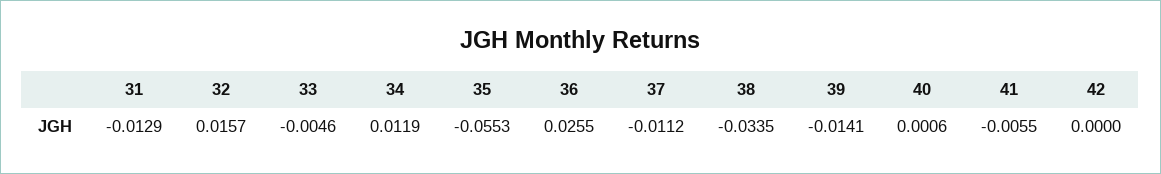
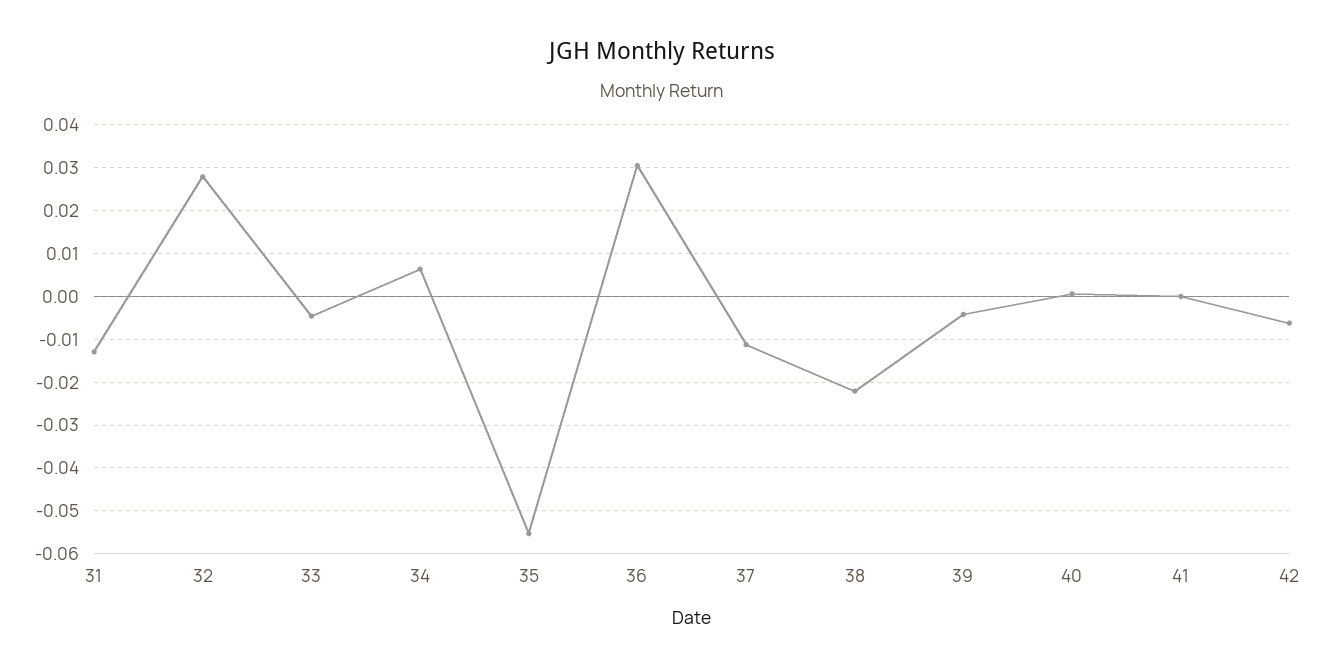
  {
    "31": -0.0129,
-   "32": 0.0157,
+   "32": 0.028,
    "33": -0.0046,
-   "34": 0.0119,
+   "34": 0.006,
    "35": -0.0553,
-   "36": 0.0255,
+   "36": 0.03,
    "37": -0.0112,
-   "38": -0.0335,
+   "38": -0.022,
-   "39": -0.0141,
+   "39": -0.004,
    "40": 0.0006,
-   "41": -0.0055,
+   "41": 0,
-   "42": 0
+   "42": -0.006
  }

